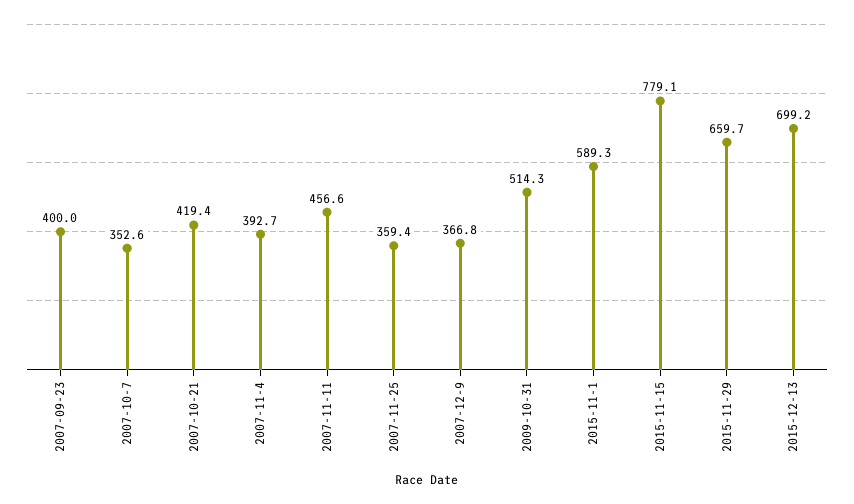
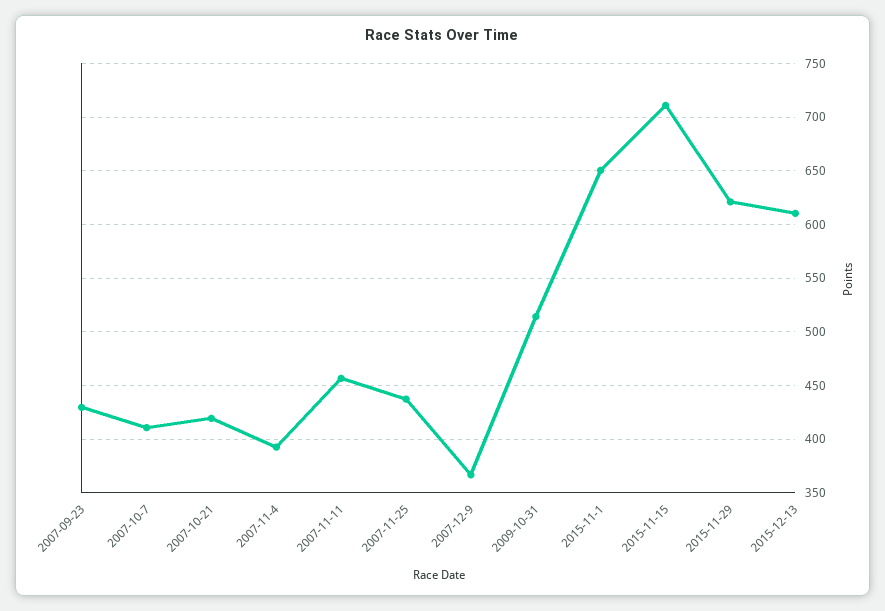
  {
-   "2007-09-23": 400,
+   "2007-09-23": 430,
-   "2007-10-7": 352.6,
+   "2007-10-7": 410,
    "2007-10-21": 419.4,
    "2007-11-4": 392.7,
    "2007-11-11": 456.6,
-   "2007-11-25": 359.4,
+   "2007-11-25": 440,
    "2007-12-9": 366.8,
    "2009-10-31": 514.3,
-   "2015-11-1": 589.3,
+   "2015-11-1": 650,
-   "2015-11-15": 779.1,
+   "2015-11-15": 710,
-   "2015-11-29": 659.7,
+   "2015-11-29": 620,
-   "2015-12-13": 699.2
+   "2015-12-13": 610
  }

